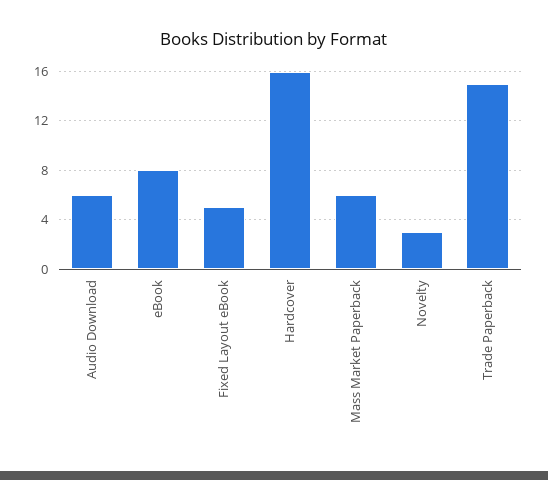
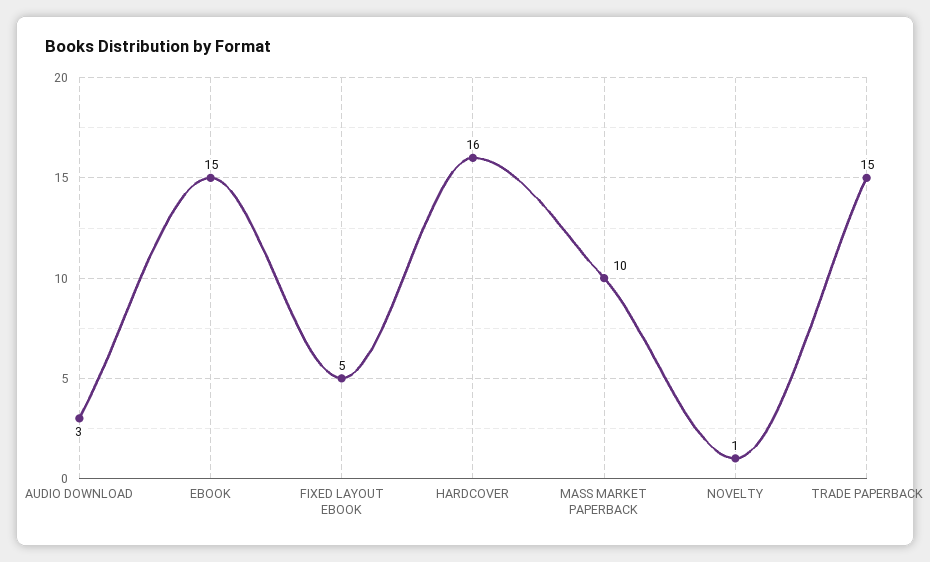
  {
-   "Audio Download": 6,
+   "Audio Download": 3,
-   "eBook": 8,
+   "eBook": 15,
    "Fixed Layout eBook": 5,
    "Hardcover": 16,
-   "Mass Market Paperback": 6,
+   "Mass Market Paperback": 10,
-   "Novelty": 3,
+   "Novelty": 1,
    "Trade Paperback": 15
  }

